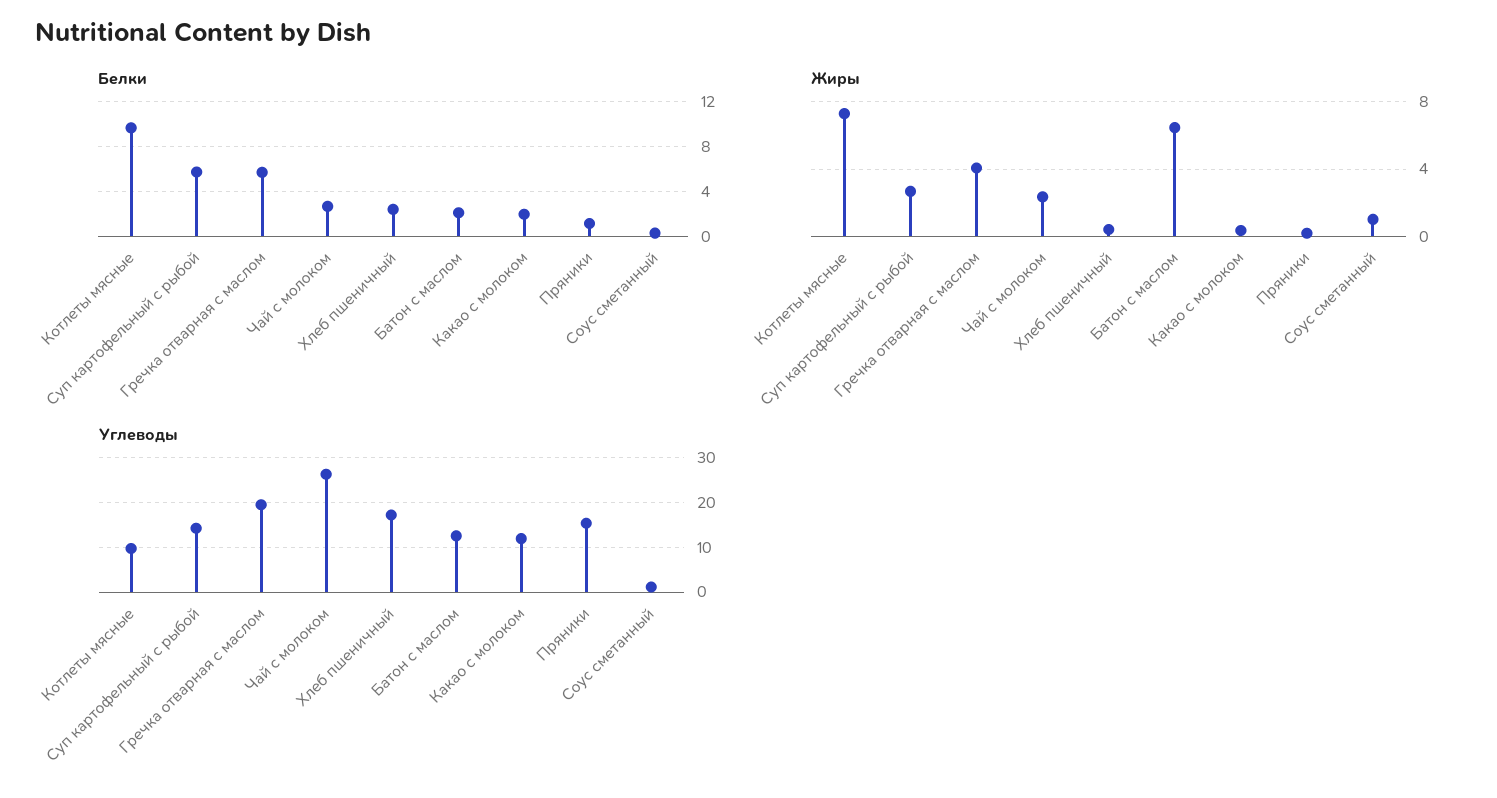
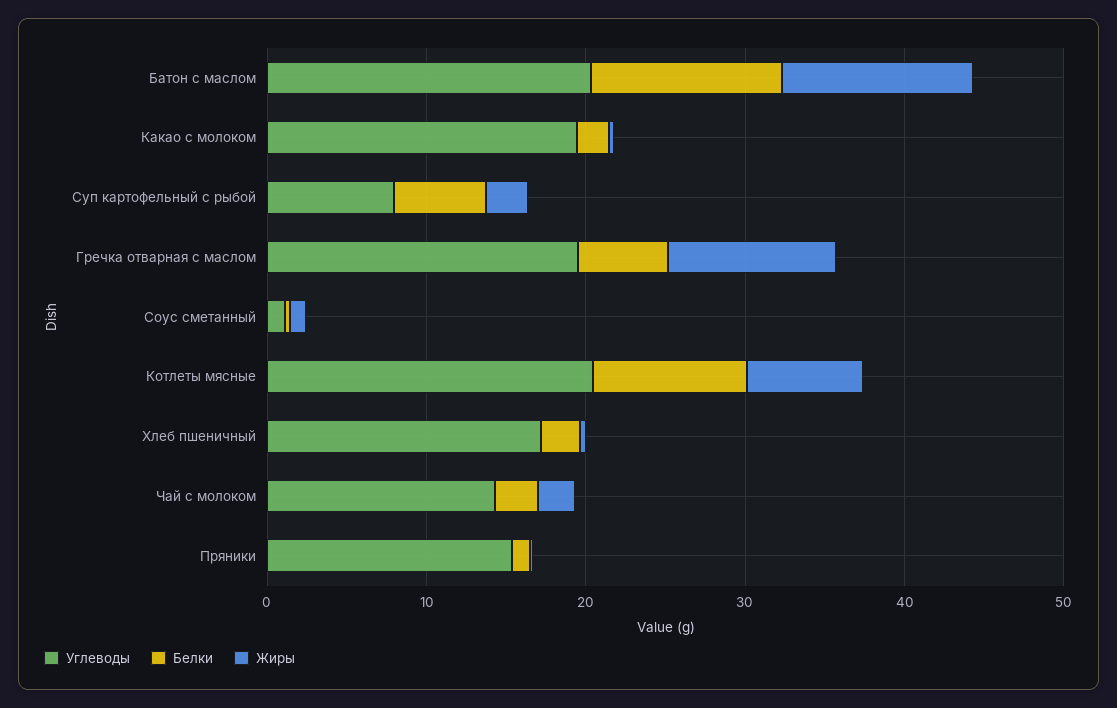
  {
    "Белки": {
      "Котлеты мясные": 10,
      "Суп картофельный с рыбой": 6,
      "Гречка отварная с маслом": 6,
      "Чай с молоком": 3,
      "Хлеб пшеничный": 2,
-     "Батон с маслом": 2,
+     "Батон с маслом": 12,
      "Какао с молоком": 2,
      "Пряники": 1,
      "Соус сметанный": 0
    },
    "Жиры": {
      "Котлеты мясные": 7.5,
      "Суп картофельный с рыбой": 2.5,
-     "Гречка отварная с маслом": 4,
+     "Гречка отварная с маслом": 10,
      "Чай с молоком": 2.5,
      "Хлеб пшеничный": 0.5,
-     "Батон с маслом": 6.5,
+     "Батон с маслом": 12,
      "Какао с молоком": 0.5,
      "Пряники": 0,
      "Соус сметанный": 1
    },
    "Углеводы": {
-     "Котлеты мясные": 10,
+     "Котлеты мясные": 20,
-     "Суп картофельный с рыбой": 14,
+     "Суп картофельный с рыбой": 8,
      "Гречка отварная с маслом": 20,
-     "Чай с молоком": 26,
+     "Чай с молоком": 14,
      "Хлеб пшеничный": 18,
-     "Батон с маслом": 12,
+     "Батон с маслом": 20,
-     "Какао с молоком": 12,
+     "Какао с молоком": 20,
      "Пряники": 16,
      "Соус сметанный": 2
    }
  }

